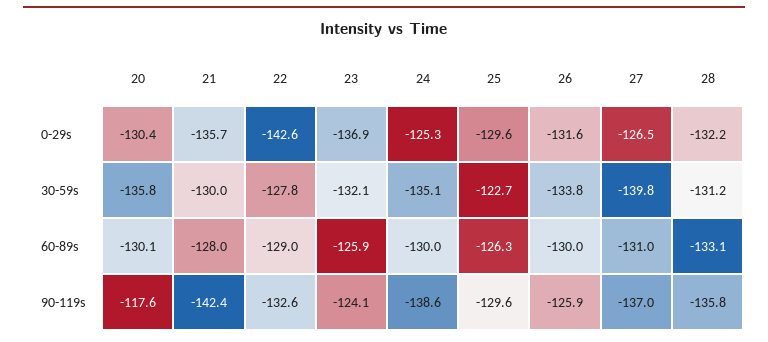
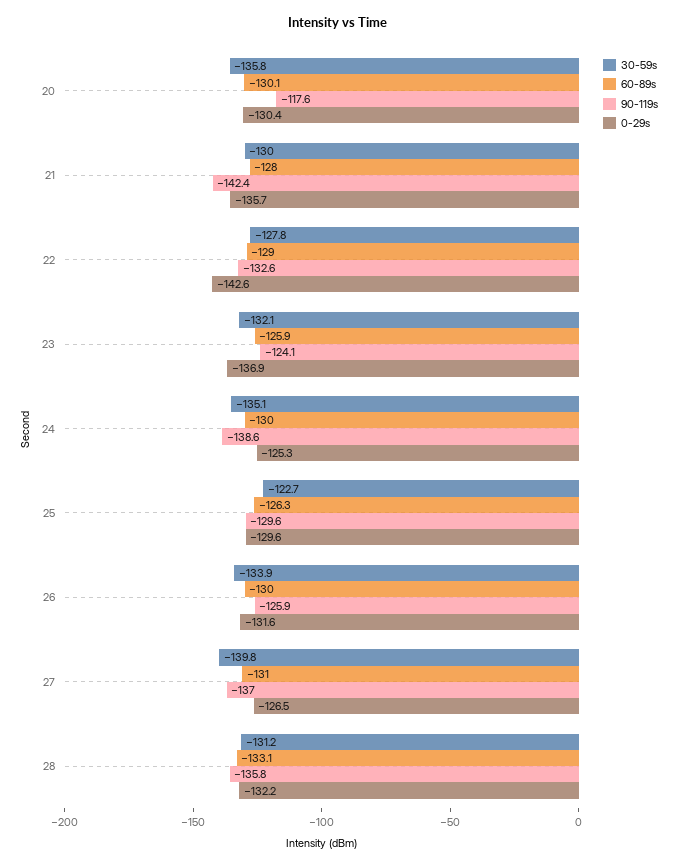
  {
    "0-29s": {
      "20": -130.4,
      "21": -135.7,
      "22": -142.6,
      "23": -136.9,
      "24": -125.3,
      "25": -129.6,
      "26": -131.6,
      "27": -126.5,
      "28": -132.2
    },
    "30-59s": {
      "20": -135.8,
      "21": -130,
      "22": -127.8,
      "23": -132.1,
      "24": -135.1,
      "25": -122.7,
-     "26": -133.8,
+     "26": -133.9,
      "27": -139.8,
      "28": -131.2
    },
    "60-89s": {
      "20": -130.1,
      "21": -128,
      "22": -129,
      "23": -125.9,
      "24": -130,
      "25": -126.3,
      "26": -130,
      "27": -131,
      "28": -133.1
    },
    "90-119s": {
      "20": -117.6,
      "21": -142.4,
      "22": -132.6,
      "23": -124.1,
      "24": -138.6,
      "25": -129.6,
      "26": -125.9,
      "27": -137,
      "28": -135.8
    }
  }

